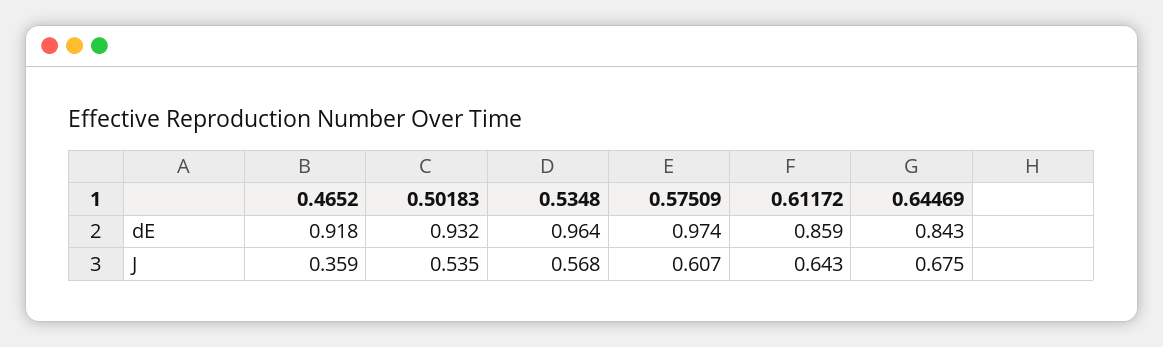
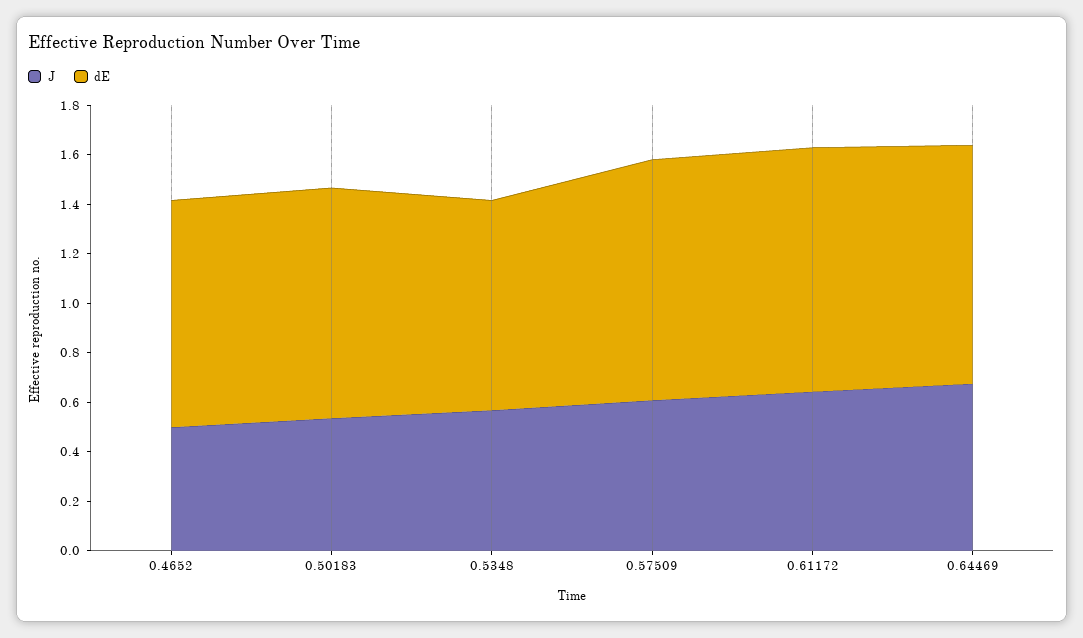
  {
    "dE": {
      "0.4652": 0.918,
      "0.50183": 0.932,
-     "0.5348": 0.964,
+     "0.5348": 0.85,
      "0.57509": 0.974,
-     "0.61172": 0.859,
+     "0.61172": 1,
-     "0.64469": 0.843
+     "0.64469": 0.95
    },
    "J": {
-     "0.4652": 0.359,
+     "0.4652": 0.5,
      "0.50183": 0.535,
      "0.5348": 0.568,
      "0.57509": 0.607,
      "0.61172": 0.643,
      "0.64469": 0.675
    }
  }

